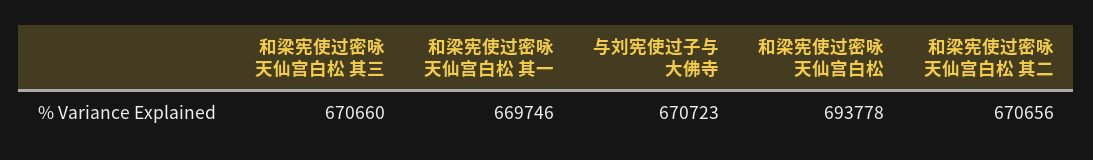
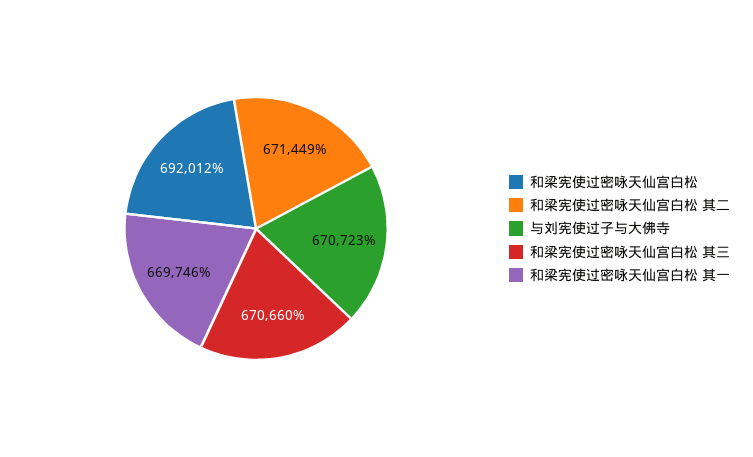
  {
    "和梁宪使过密咏天仙宫白松 其三": 670660,
    "和梁宪使过密咏天仙宫白松 其一": 669746,
    "与刘宪使过子与大佛寺": 670723,
-   "和梁宪使过密咏天仙宫白松": 693778,
+   "和梁宪使过密咏天仙宫白松": 692012,
-   "和梁宪使过密咏天仙宫白松 其二": 670656
+   "和梁宪使过密咏天仙宫白松 其二": 671449
  }

